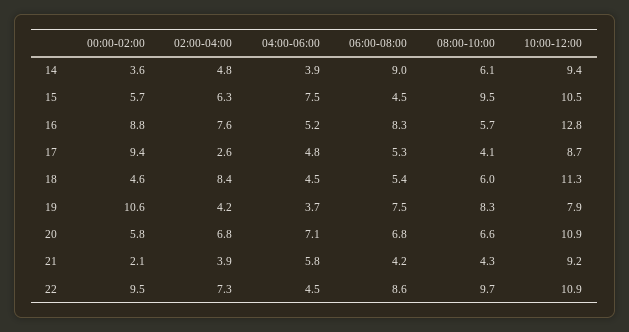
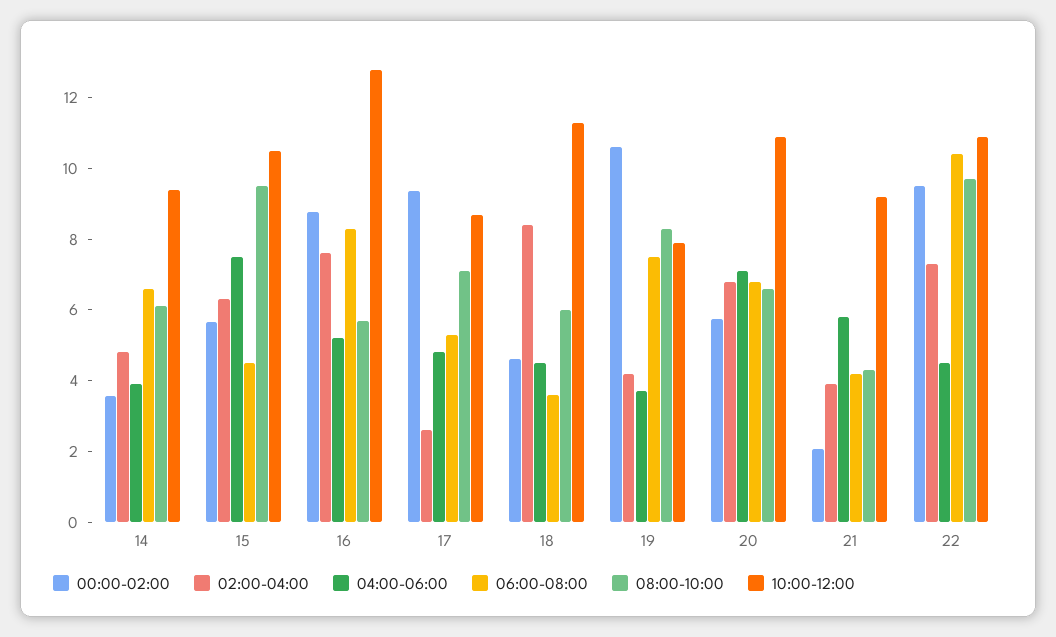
  {
    "00:00-02:00": {
      "14": 3.6,
      "15": 5.7,
      "16": 8.8,
      "17": 9.4,
      "18": 4.6,
      "19": 10.6,
      "20": 5.8,
      "21": 2.1,
      "22": 9.5
    },
    "02:00-04:00": {
      "14": 4.8,
      "15": 6.3,
      "16": 7.6,
      "17": 2.6,
      "18": 8.4,
      "19": 4.2,
      "20": 6.8,
      "21": 3.9,
      "22": 7.3
    },
    "04:00-06:00": {
      "14": 3.9,
      "15": 7.5,
      "16": 5.2,
      "17": 4.8,
      "18": 4.5,
      "19": 3.7,
      "20": 7.1,
      "21": 5.8,
      "22": 4.5
    },
    "06:00-08:00": {
-     "14": 9,
+     "14": 6.5,
      "15": 4.5,
      "16": 8.3,
      "17": 5.3,
-     "18": 5.4,
+     "18": 3.5,
      "19": 7.5,
      "20": 6.8,
      "21": 4.2,
-     "22": 8.6
+     "22": 10.5
    },
    "08:00-10:00": {
      "14": 6.1,
      "15": 9.5,
      "16": 5.7,
-     "17": 4.1,
+     "17": 7,
      "18": 6,
      "19": 8.3,
      "20": 6.6,
      "21": 4.3,
      "22": 9.7
    },
    "10:00-12:00": {
      "14": 9.4,
      "15": 10.5,
      "16": 12.8,
      "17": 8.7,
      "18": 11.3,
      "19": 7.9,
      "20": 10.9,
      "21": 9.2,
      "22": 10.9
    }
  }

